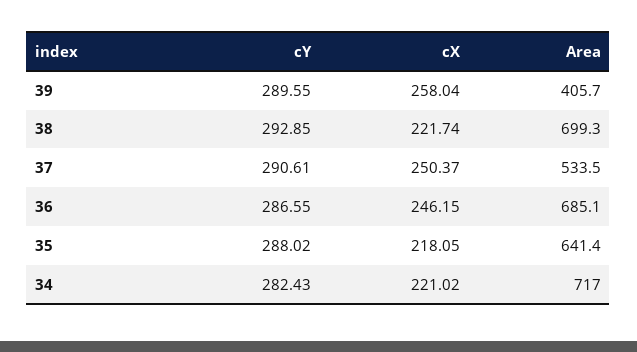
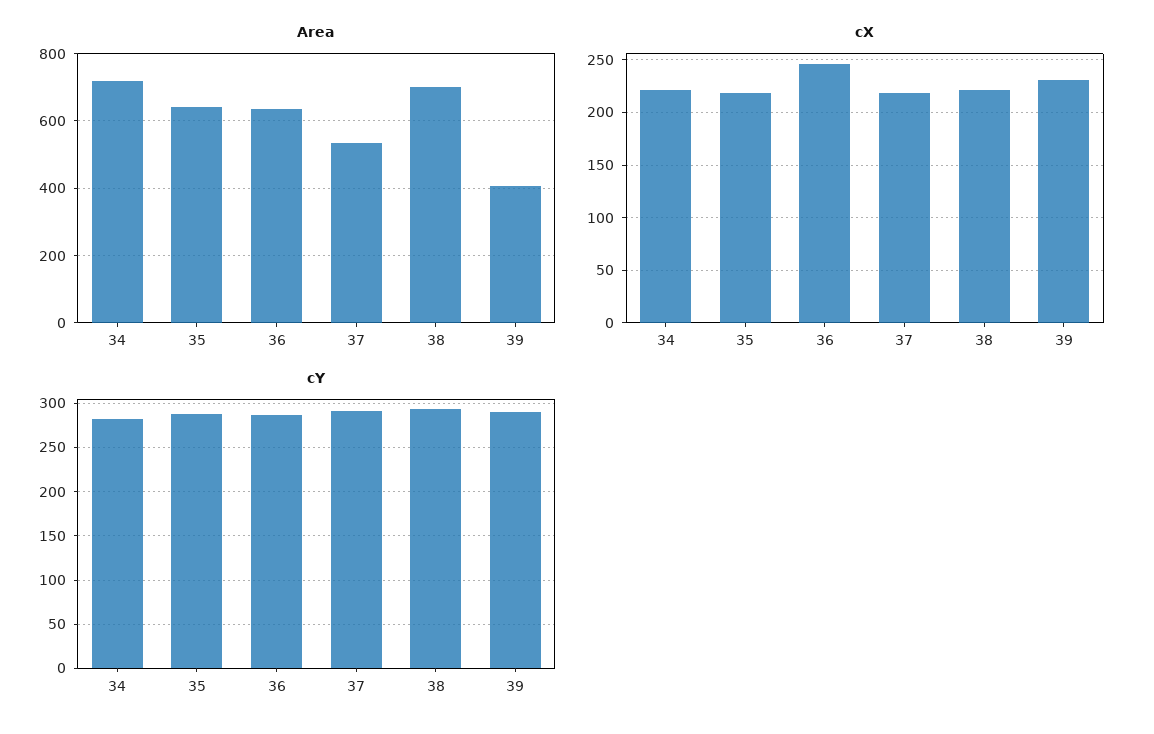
  {
    "cY": {
      "39": 289.55,
      "38": 292.85,
      "37": 290.61,
      "36": 286.55,
      "35": 288.02,
      "34": 282.43
    },
    "cX": {
-     "39": 258.04,
+     "39": 230,
      "38": 221.74,
-     "37": 250.37,
+     "37": 220,
      "36": 246.15,
      "35": 218.05,
      "34": 221.02
    },
    "Area": {
      "39": 405.7,
      "38": 699.3,
      "37": 533.5,
-     "36": 685.1,
+     "36": 640,
      "35": 641.4,
      "34": 717
    }
  }

